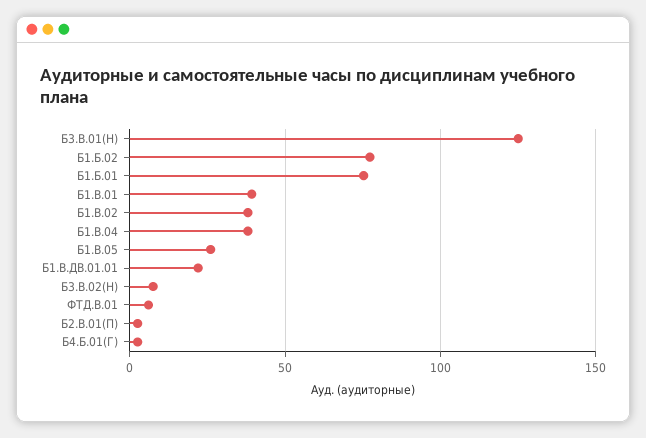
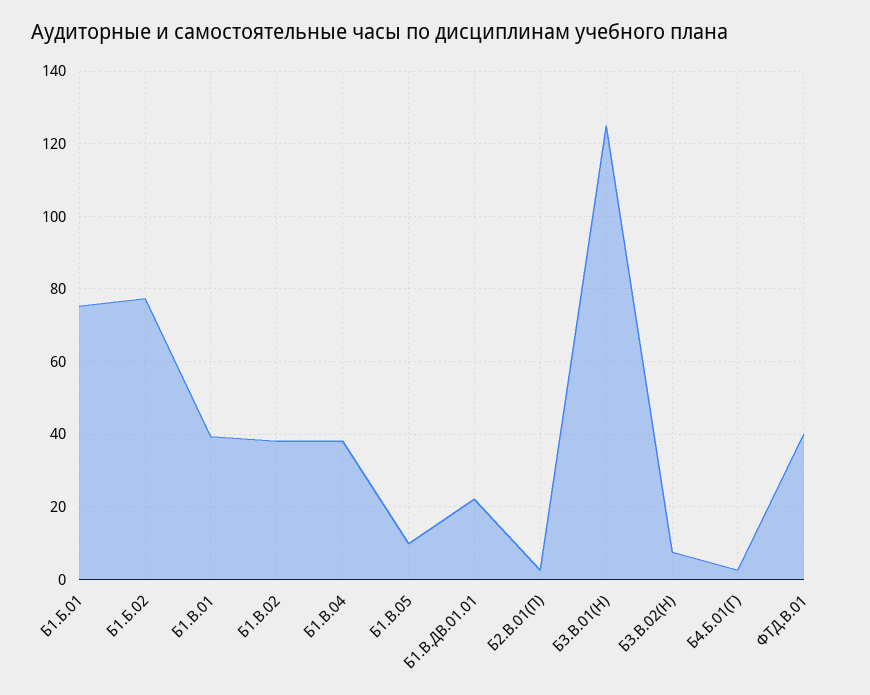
  {
    "Б3.В.01(Н)": 126,
    "Б1.Б.02": 78,
    "Б1.Б.01": 76,
    "Б1.В.01": 40,
    "Б1.В.02": 38,
    "Б1.В.04": 38,
-   "Б1.В.05": 25,
+   "Б1.В.05": 10,
    "Б1.В.ДВ.01.01": 22,
    "Б3.В.02(Н)": 8,
-   "ФТД.В.01": 5,
+   "ФТД.В.01": 40,
    "Б2.В.01(П)": 2,
    "Б4.Б.01(Г)": 2
  }

